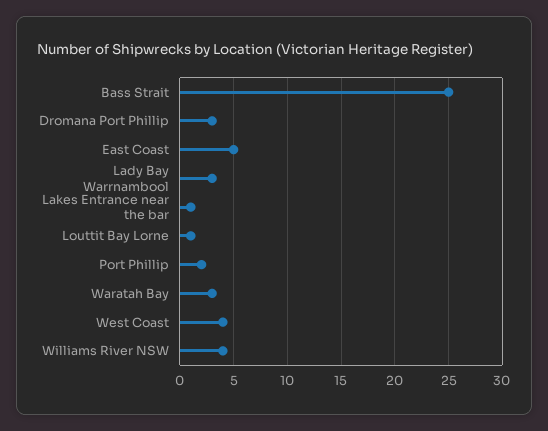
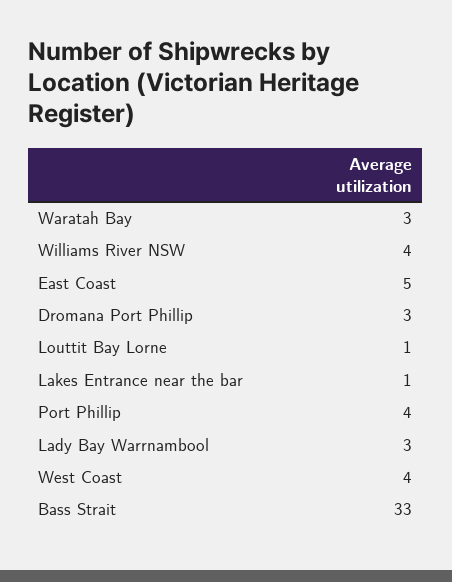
  {
-   "Bass Strait": 25,
+   "Bass Strait": 33,
    "Dromana Port Phillip": 3,
    "East Coast": 5,
    "Lady Bay Warrnambool": 3,
    "Lakes Entrance near the bar": 1,
    "Louttit Bay Lorne": 1,
-   "Port Phillip": 2,
+   "Port Phillip": 4,
    "Waratah Bay": 3,
    "West Coast": 4,
    "Williams River NSW": 4
  }

